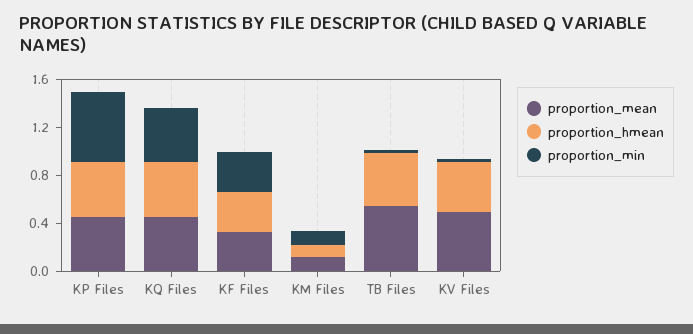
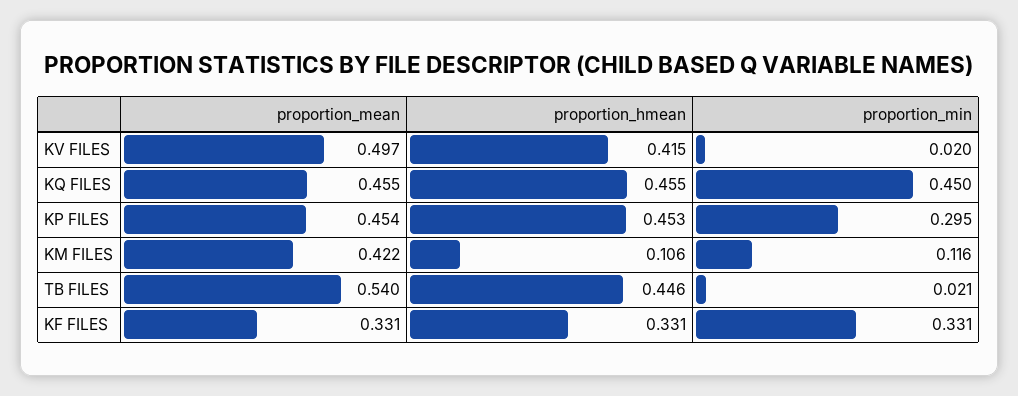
  {
    "proportion_mean": {
      "KP Files": 0.454,
      "KQ Files": 0.455,
      "KF Files": 0.331,
-     "KM Files": 0.1,
+     "KM Files": 0.422,
      "TB Files": 0.54,
      "KV Files": 0.497
    },
    "proportion_hmean": {
      "KP Files": 0.453,
      "KQ Files": 0.455,
      "KF Files": 0.331,
      "KM Files": 0.106,
      "TB Files": 0.446,
      "KV Files": 0.415
    },
    "proportion_min": {
-     "KP Files": 0.6,
+     "KP Files": 0.295,
      "KQ Files": 0.45,
      "KF Files": 0.331,
      "KM Files": 0.116,
      "TB Files": 0.021,
      "KV Files": 0.02
    }
  }

